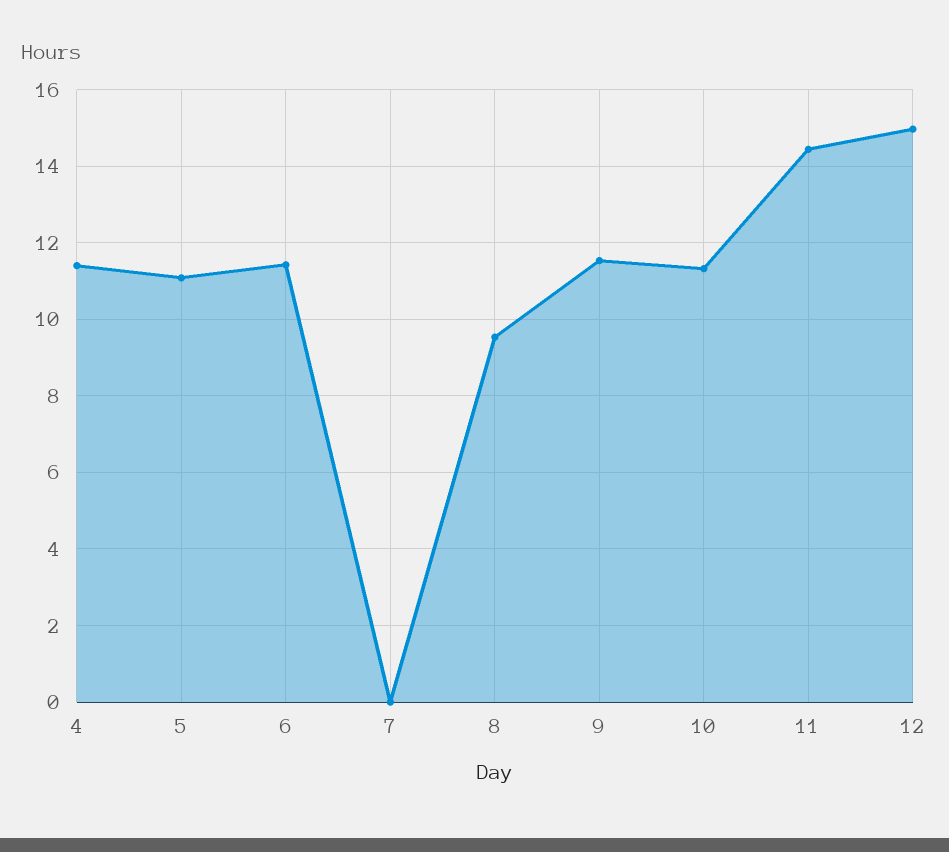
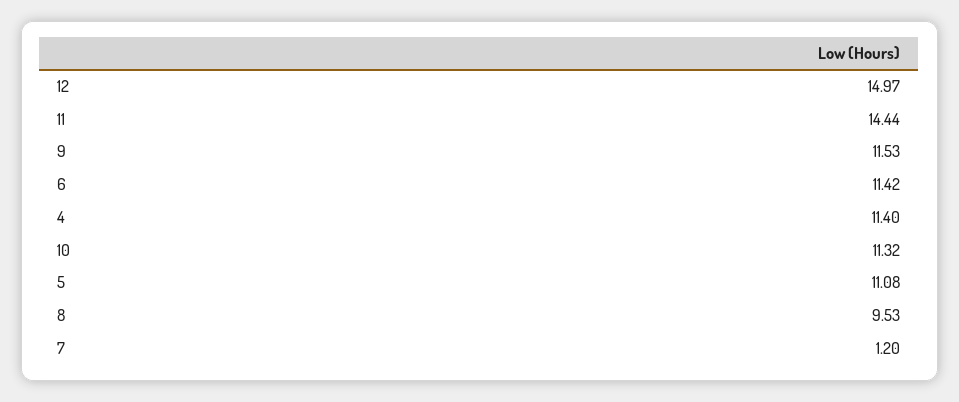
  {
    "4": 11.4,
    "5": 11.08,
    "6": 11.42,
-   "7": 0,
+   "7": 1.2,
    "8": 9.53,
    "9": 11.53,
    "10": 11.32,
    "11": 14.44,
    "12": 14.97
  }

